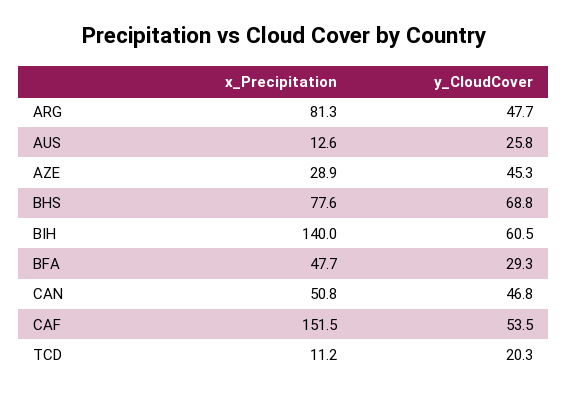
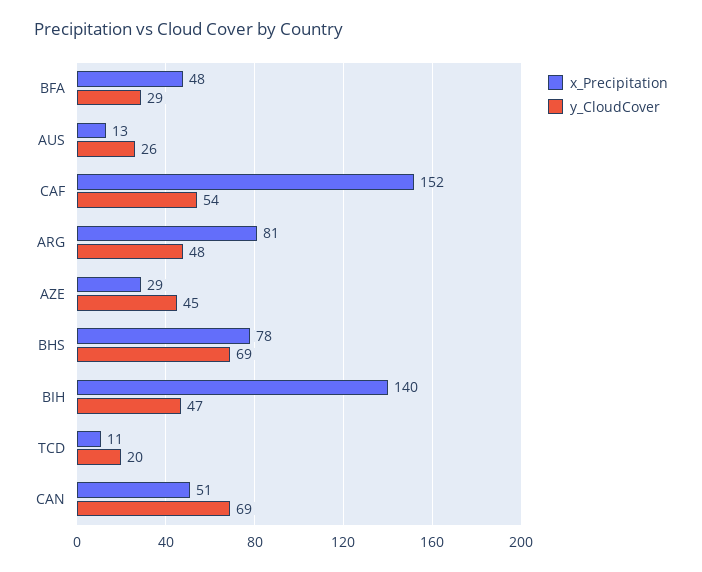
  {
    "x_Precipitation": {
      "ARG": 81.3,
      "AUS": 12.6,
      "AZE": 28.9,
      "BHS": 77.6,
      "BIH": 140,
      "BFA": 47.7,
      "CAN": 50.8,
      "CAF": 151.5,
      "TCD": 11.2
    },
    "y_CloudCover": {
      "ARG": 47.7,
      "AUS": 25.8,
      "AZE": 45.3,
      "BHS": 68.8,
-     "BIH": 60.5,
+     "BIH": 47,
      "BFA": 29.3,
-     "CAN": 46.8,
+     "CAN": 69,
      "CAF": 53.5,
      "TCD": 20.3
    }
  }

